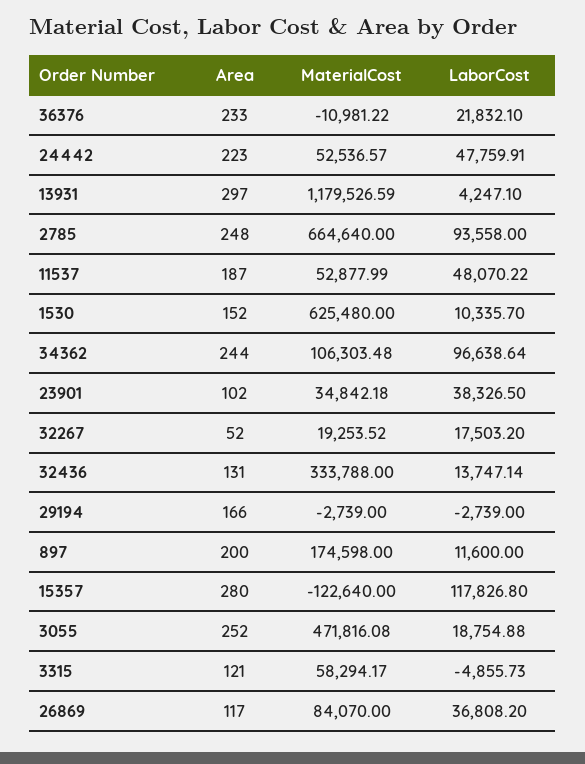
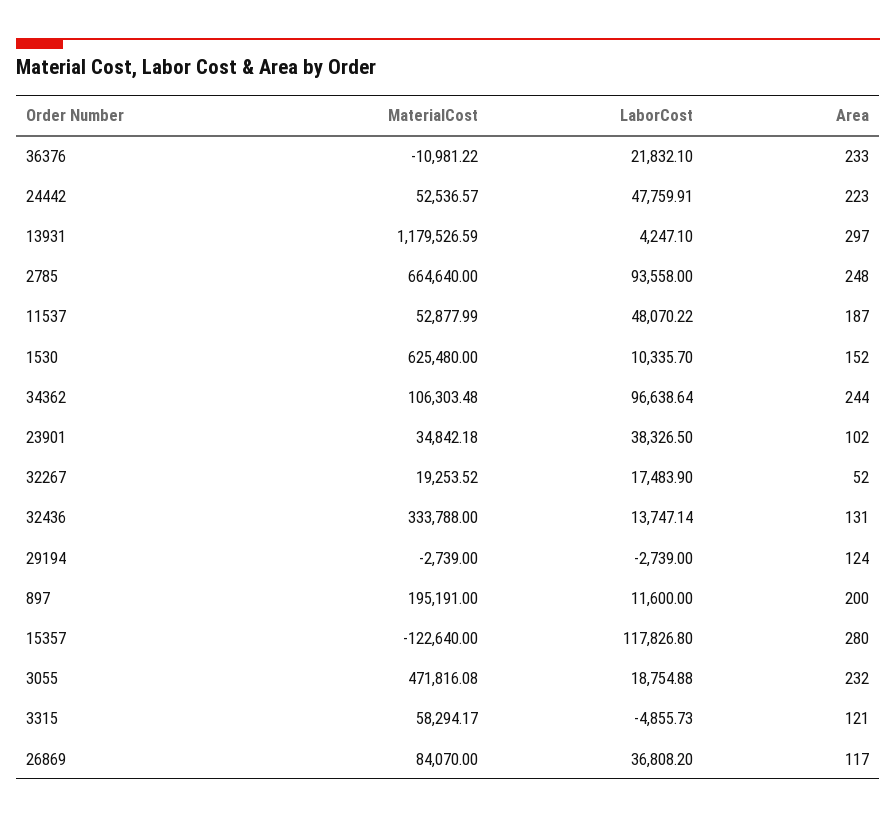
  {
    "Area": {
      "36376": 233,
      "24442": 223,
      "13931": 297,
      "2785": 248,
      "11537": 187,
      "1530": 152,
      "34362": 244,
      "23901": 102,
      "32267": 52,
      "32436": 131,
-     "29194": 166,
+     "29194": 124,
      "897": 200,
      "15357": 280,
-     "3055": 252,
+     "3055": 232,
      "3315": 121,
      "26869": 117
    },
    "MaterialCost": {
      "36376": -10981.22,
      "24442": 52536.57,
      "13931": 1179526.59,
      "2785": 664640,
      "11537": 52877.99,
      "1530": 625480,
      "34362": 106303.48,
      "23901": 34842.18,
      "32267": 19253.52,
      "32436": 333788,
      "29194": -2739,
-     "897": 174598,
+     "897": 195191,
      "15357": -122640,
      "3055": 471816.08,
      "3315": 58294.17,
      "26869": 84070
    },
    "LaborCost": {
      "36376": 21832.1,
      "24442": 47759.91,
      "13931": 4247.1,
      "2785": 93558,
      "11537": 48070.22,
      "1530": 10335.7,
      "34362": 96638.64,
      "23901": 38326.5,
-     "32267": 17503.2,
+     "32267": 17483.9,
      "32436": 13747.14,
      "29194": -2739,
      "897": 11600,
      "15357": 117826.8,
      "3055": 18754.88,
      "3315": -4855.73,
      "26869": 36808.2
    }
  }

